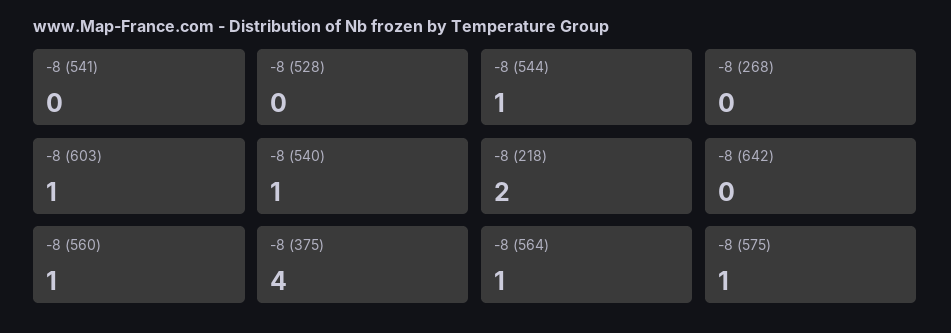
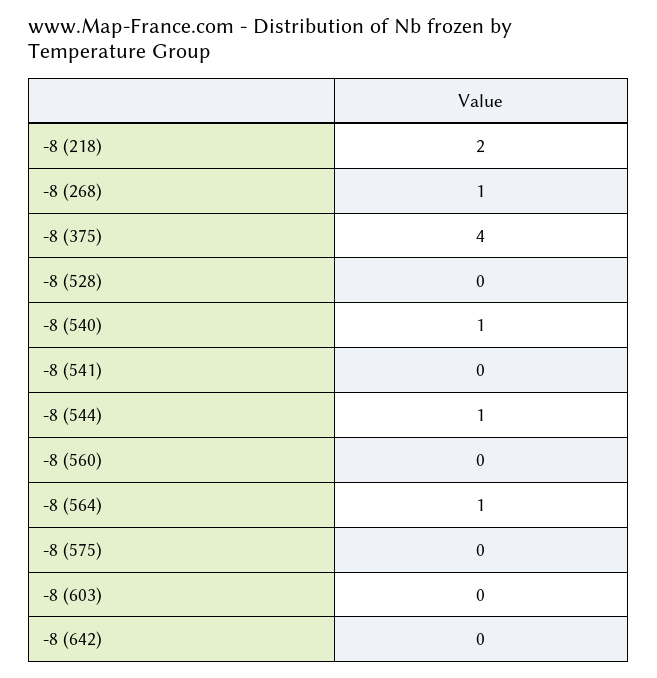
  {
    "-8 (541)": 0,
    "-8 (528)": 0,
    "-8 (544)": 1,
-   "-8 (268)": 0,
+   "-8 (268)": 1,
-   "-8 (603)": 1,
+   "-8 (603)": 0,
    "-8 (540)": 1,
    "-8 (218)": 2,
    "-8 (642)": 0,
-   "-8 (560)": 1,
+   "-8 (560)": 0,
    "-8 (375)": 4,
    "-8 (564)": 1,
-   "-8 (575)": 1
+   "-8 (575)": 0
  }

